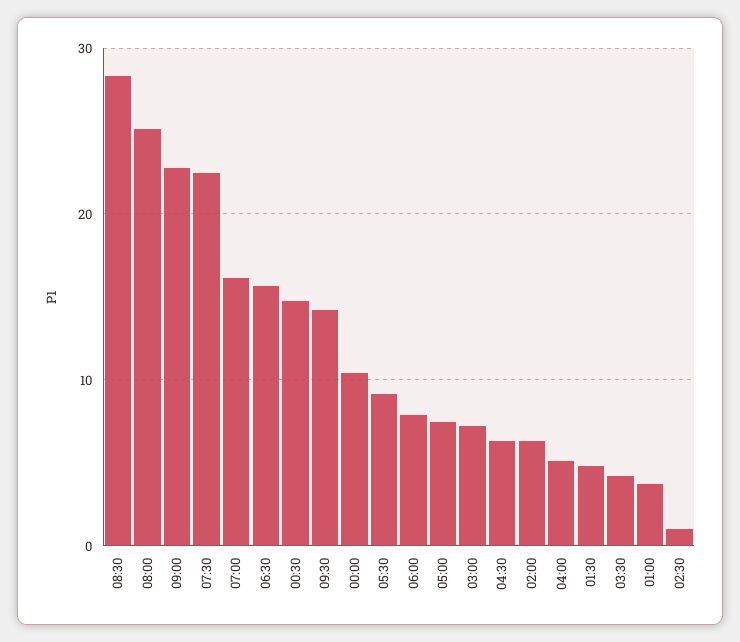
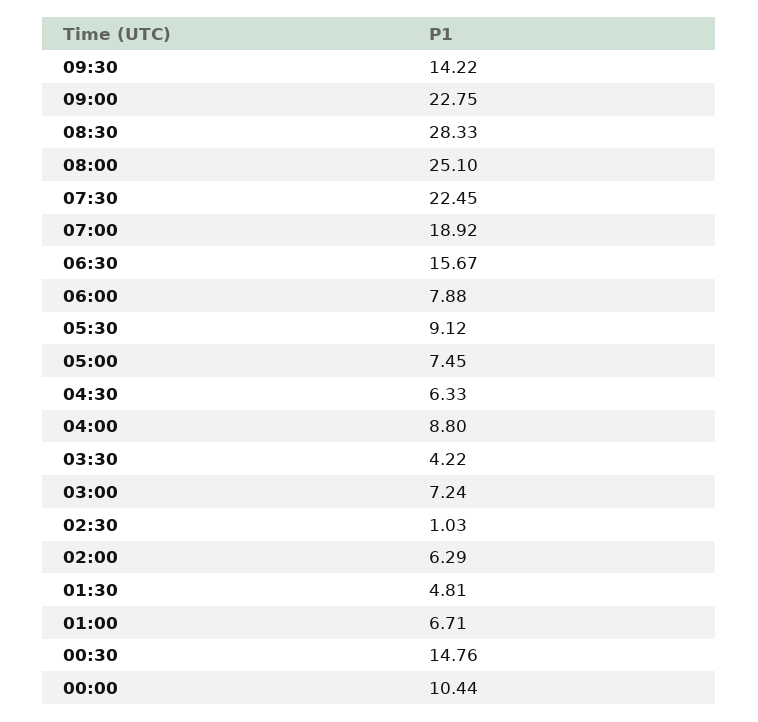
  {
    "08:30": 28.33,
    "08:00": 25.1,
    "09:00": 22.75,
    "07:30": 22.45,
-   "07:00": 16,
+   "07:00": 18.92,
    "06:30": 15.67,
    "00:30": 14.76,
    "09:30": 14.22,
    "00:00": 10.44,
    "05:30": 9.12,
    "06:00": 7.88,
    "05:00": 7.45,
    "03:00": 7.24,
    "04:30": 6.33,
    "02:00": 6.29,
-   "04:00": 5,
+   "04:00": 8.8,
    "01:30": 4.81,
    "03:30": 4.22,
-   "01:00": 4,
+   "01:00": 6.71,
    "02:30": 1.03
  }

